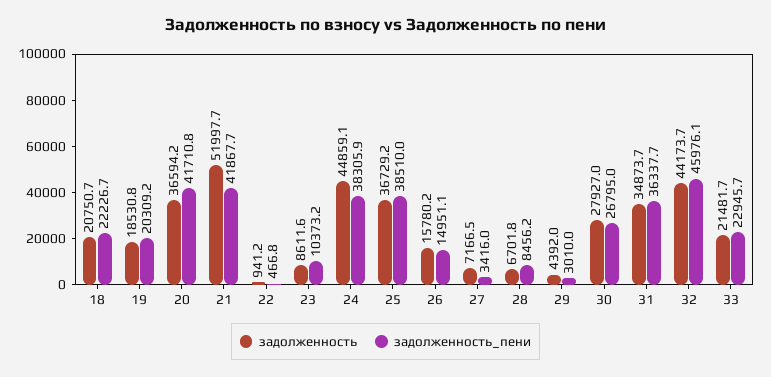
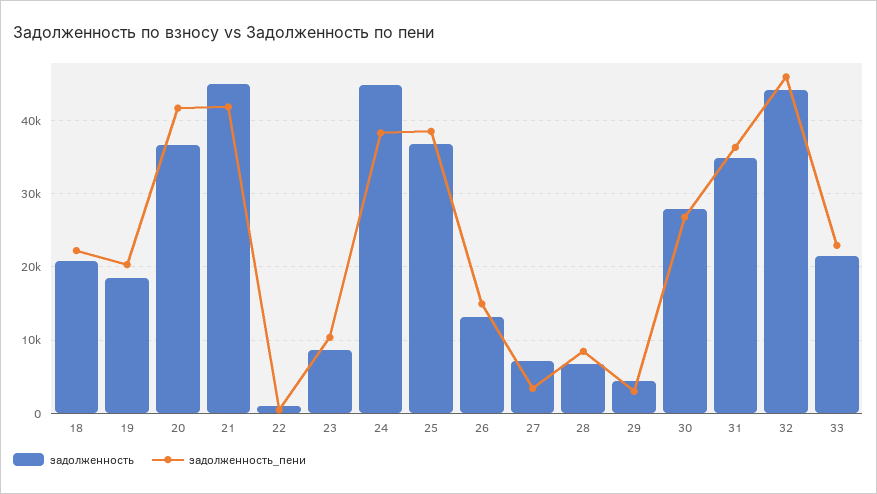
  {
    "задолженность": {
      "18": 20750.7,
      "19": 18530.8,
      "20": 36594.2,
-     "21": 51997.7,
+     "21": 45000,
      "22": 941.2,
      "23": 8611.6,
      "24": 44859.1,
      "25": 36729.2,
-     "26": 15780.2,
+     "26": 13000,
      "27": 7166.5,
      "28": 6701.8,
      "29": 4392,
      "30": 27927,
      "31": 34873.7,
      "32": 44173.7,
      "33": 21481.7
    },
    "задолженность_пени": {
      "18": 22226.7,
      "19": 20309.2,
      "20": 41710.8,
      "21": 41867.7,
      "22": 466.8,
      "23": 10373.2,
      "24": 38305.9,
      "25": 38510,
      "26": 14951.1,
      "27": 3416,
      "28": 8456.2,
      "29": 3010,
      "30": 26795,
      "31": 36337.7,
      "32": 45976.1,
      "33": 22945.7
    }
  }

